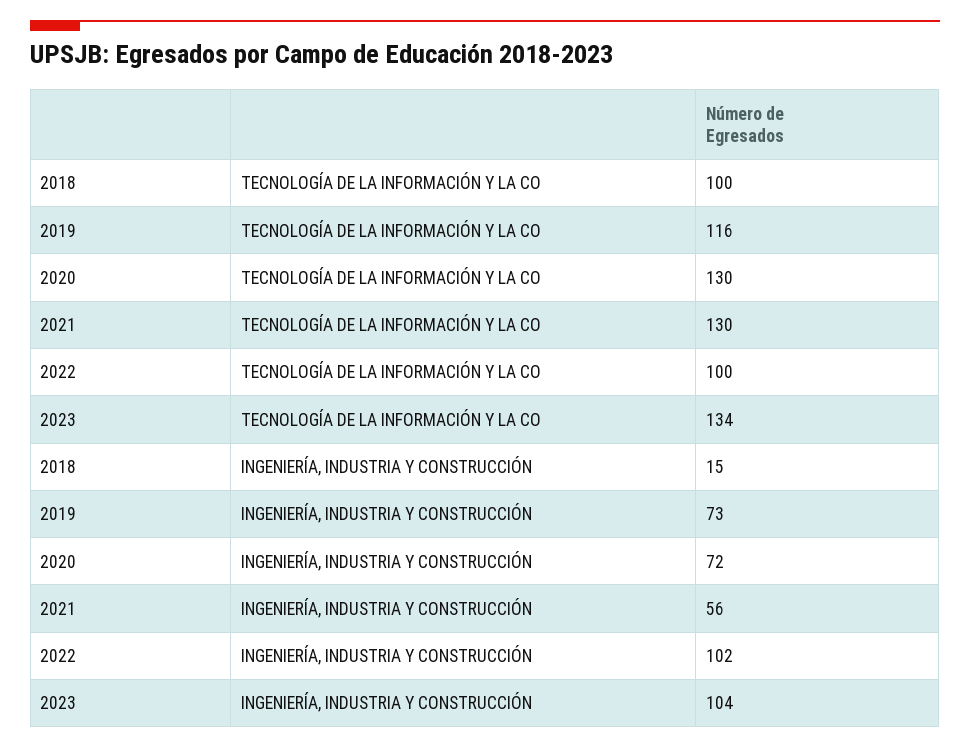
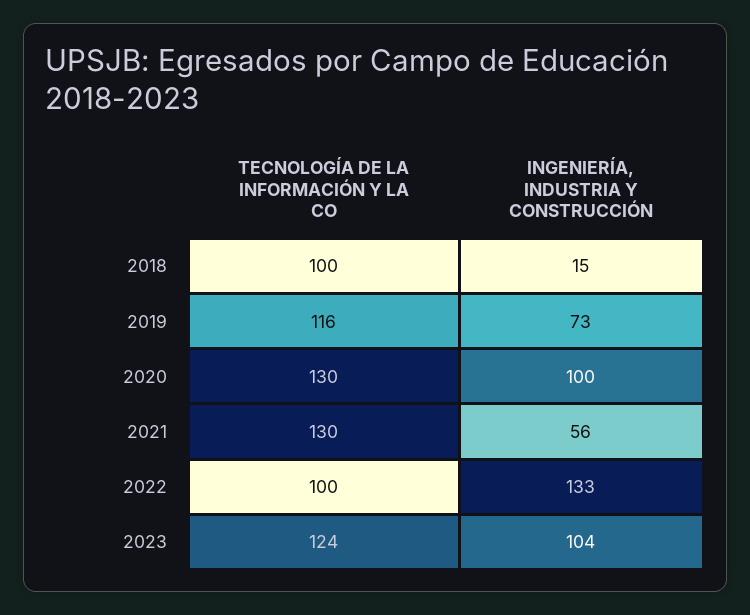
  {
    "2018": {
      "TECNOLOGÍA DE LA INFORMACIÓN Y LA CO": 100,
      "INGENIERÍA, INDUSTRIA Y CONSTRUCCIÓN": 15
    },
    "2019": {
      "TECNOLOGÍA DE LA INFORMACIÓN Y LA CO": 116,
      "INGENIERÍA, INDUSTRIA Y CONSTRUCCIÓN": 73
    },
    "2020": {
      "TECNOLOGÍA DE LA INFORMACIÓN Y LA CO": 130,
-     "INGENIERÍA, INDUSTRIA Y CONSTRUCCIÓN": 72
+     "INGENIERÍA, INDUSTRIA Y CONSTRUCCIÓN": 100
    },
    "2021": {
      "TECNOLOGÍA DE LA INFORMACIÓN Y LA CO": 130,
      "INGENIERÍA, INDUSTRIA Y CONSTRUCCIÓN": 56
    },
    "2022": {
      "TECNOLOGÍA DE LA INFORMACIÓN Y LA CO": 100,
-     "INGENIERÍA, INDUSTRIA Y CONSTRUCCIÓN": 102
+     "INGENIERÍA, INDUSTRIA Y CONSTRUCCIÓN": 133
    },
    "2023": {
-     "TECNOLOGÍA DE LA INFORMACIÓN Y LA CO": 134,
+     "TECNOLOGÍA DE LA INFORMACIÓN Y LA CO": 124,
      "INGENIERÍA, INDUSTRIA Y CONSTRUCCIÓN": 104
    }
  }

